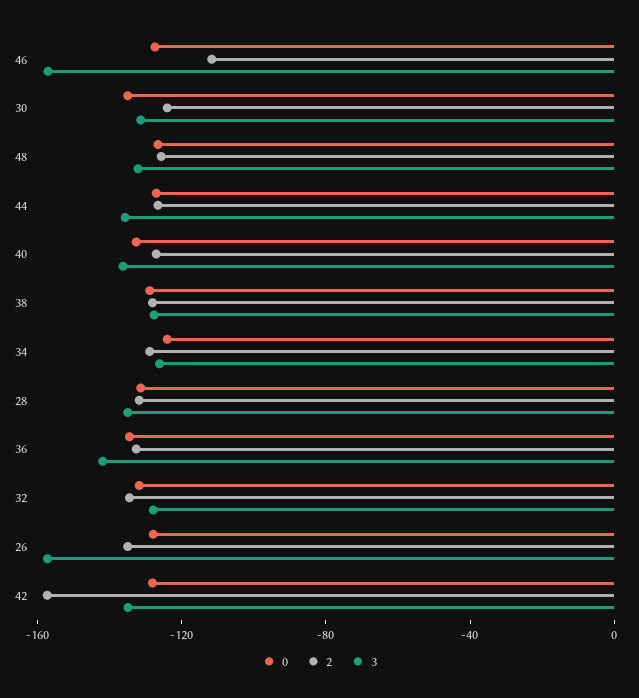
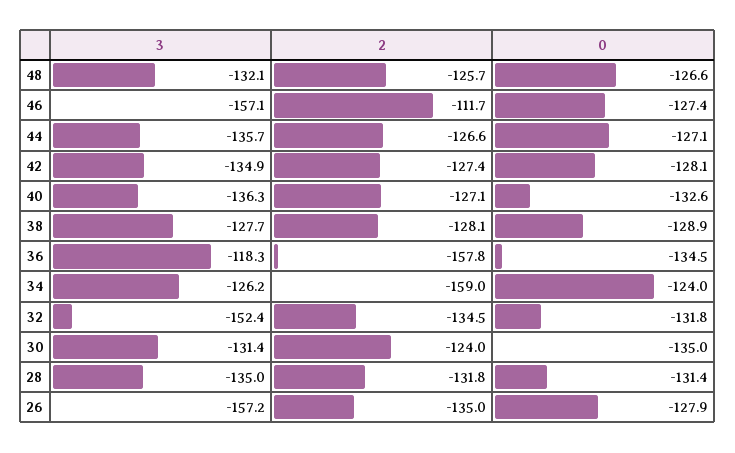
  {
    "0": {
      "46": -127.4,
      "30": -135,
      "48": -126.6,
      "44": -127.1,
      "40": -132.6,
      "38": -128.9,
      "34": -124,
      "28": -131.4,
      "36": -134.5,
      "32": -131.8,
      "26": -127.9,
      "42": -128.1
    },
    "2": {
      "46": -111.7,
      "30": -124,
      "48": -125.7,
      "44": -126.6,
      "40": -127.1,
      "38": -128.1,
-     "34": -130,
+     "34": -159,
      "28": -131.8,
-     "36": -130,
+     "36": -157.8,
      "32": -134.5,
      "26": -135,
-     "42": -160
+     "42": -127.4
    },
    "3": {
      "46": -157.1,
      "30": -131.4,
      "48": -132.1,
      "44": -135.7,
      "40": -136.3,
      "38": -127.7,
      "34": -126.2,
      "28": -135,
-     "36": -140,
+     "36": -118.3,
-     "32": -130,
+     "32": -152.4,
      "26": -157.2,
      "42": -134.9
    }
  }

